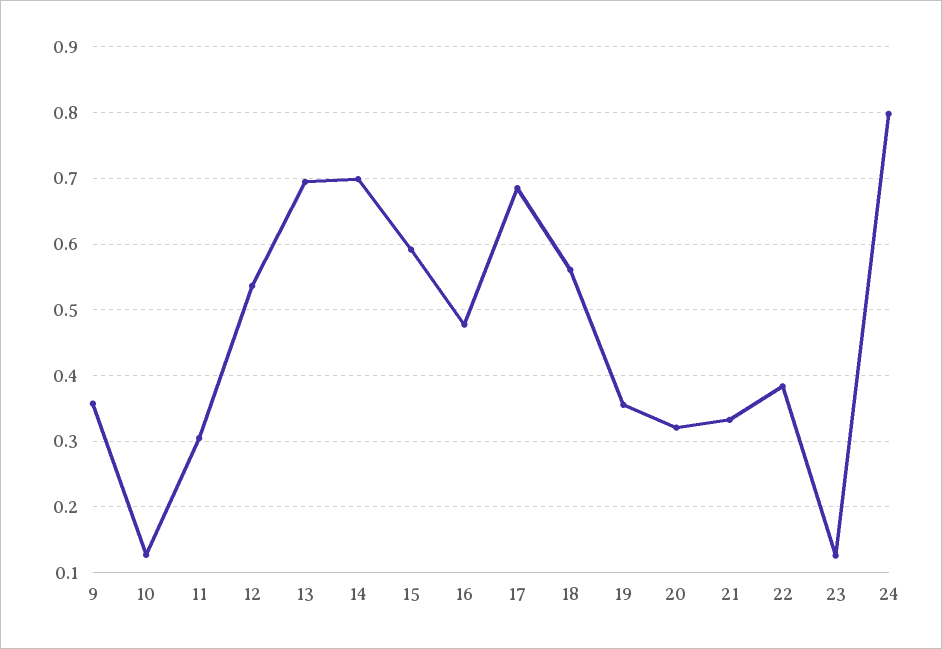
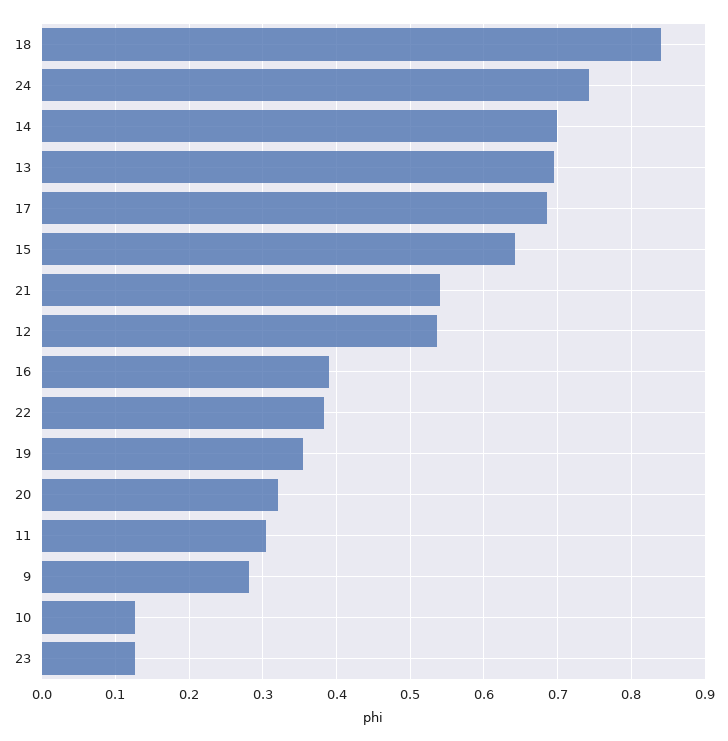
  {
-   "9": 0.36,
+   "9": 0.28,
    "10": 0.13,
    "11": 0.3,
    "12": 0.54,
    "13": 0.69,
    "14": 0.7,
-   "15": 0.59,
+   "15": 0.64,
-   "16": 0.48,
+   "16": 0.39,
    "17": 0.68,
-   "18": 0.56,
+   "18": 0.84,
    "19": 0.36,
    "20": 0.32,
-   "21": 0.33,
+   "21": 0.54,
    "22": 0.38,
    "23": 0.13,
-   "24": 0.8
+   "24": 0.74
  }

